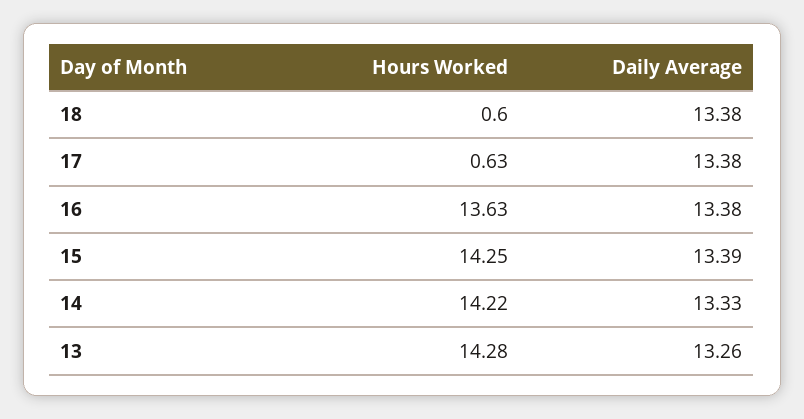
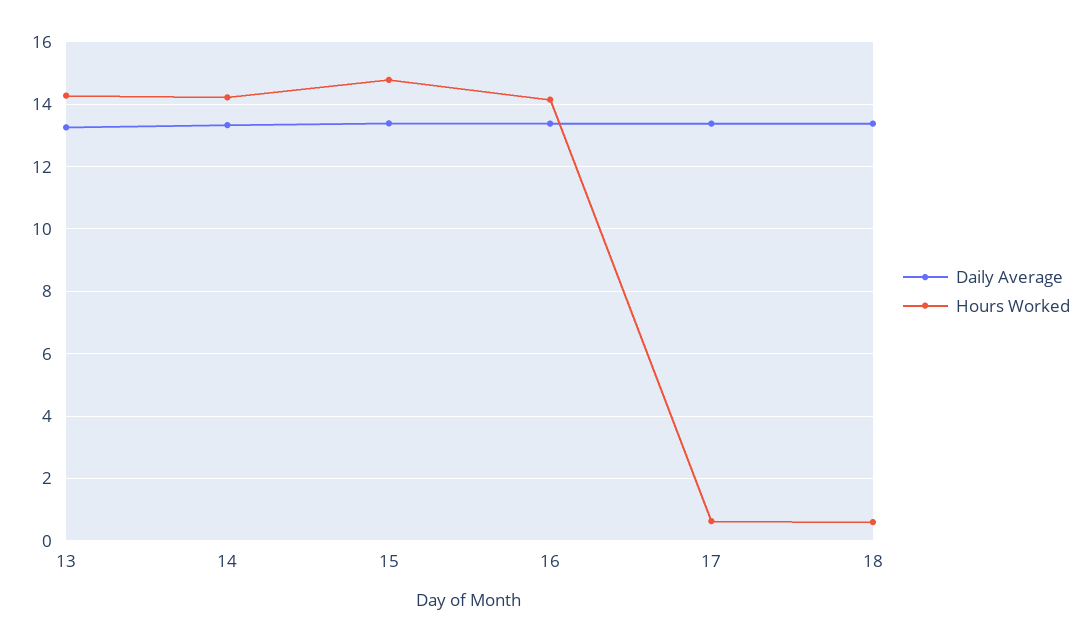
  {
    "Hours Worked": {
      "18": 0.6,
      "17": 0.63,
-     "16": 13.63,
+     "16": 14.2,
-     "15": 14.25,
+     "15": 14.8,
      "14": 14.22,
      "13": 14.28
    },
    "Daily Average": {
      "18": 13.38,
      "17": 13.38,
      "16": 13.38,
      "15": 13.39,
      "14": 13.33,
      "13": 13.26
    }
  }

